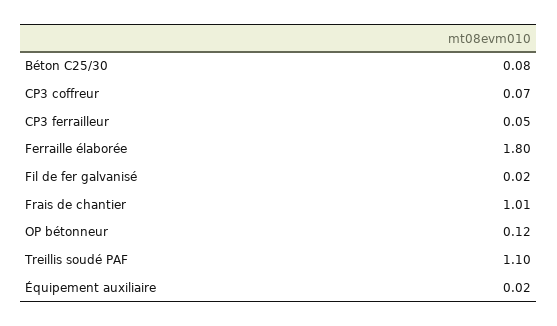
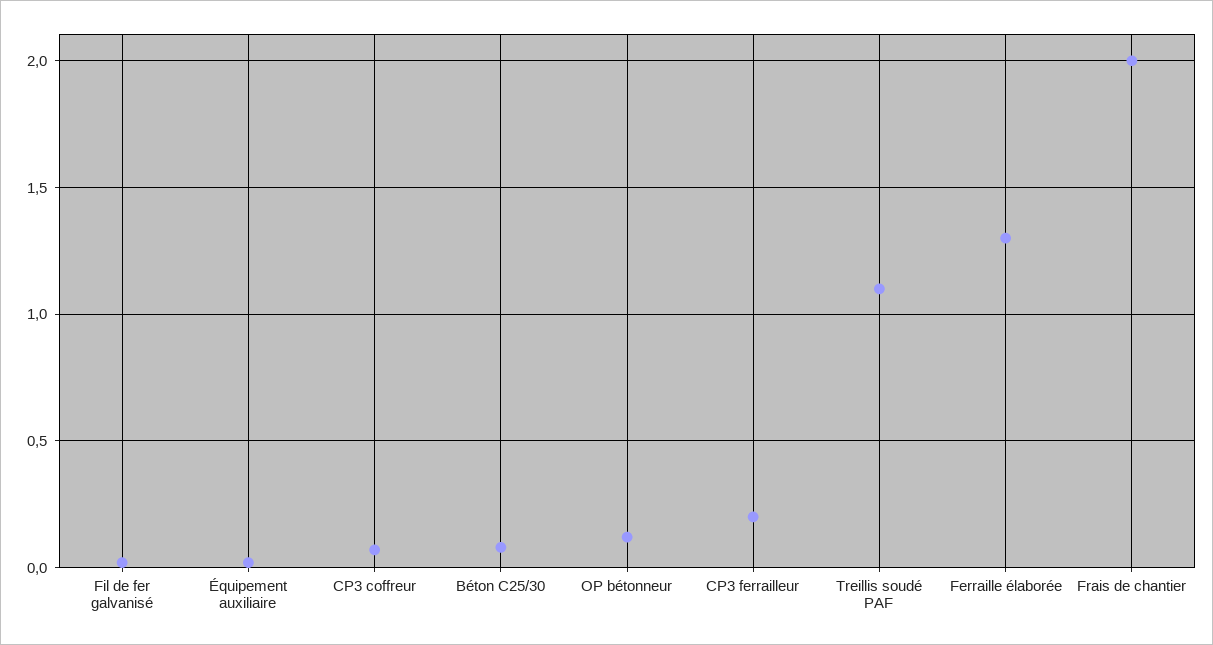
  {
    "Béton C25/30": 0.08,
    "CP3 coffreur": 0.07,
-   "CP3 ferrailleur": 0.05,
+   "CP3 ferrailleur": 0.2,
-   "Ferraille élaborée": 1.8,
+   "Ferraille élaborée": 1.3,
    "Fil de fer galvanisé": 0.02,
-   "Frais de chantier": 1.01,
+   "Frais de chantier": 2,
    "OP bétonneur": 0.12,
    "Treillis soudé PAF": 1.1,
    "Équipement auxiliaire": 0.02
  }

